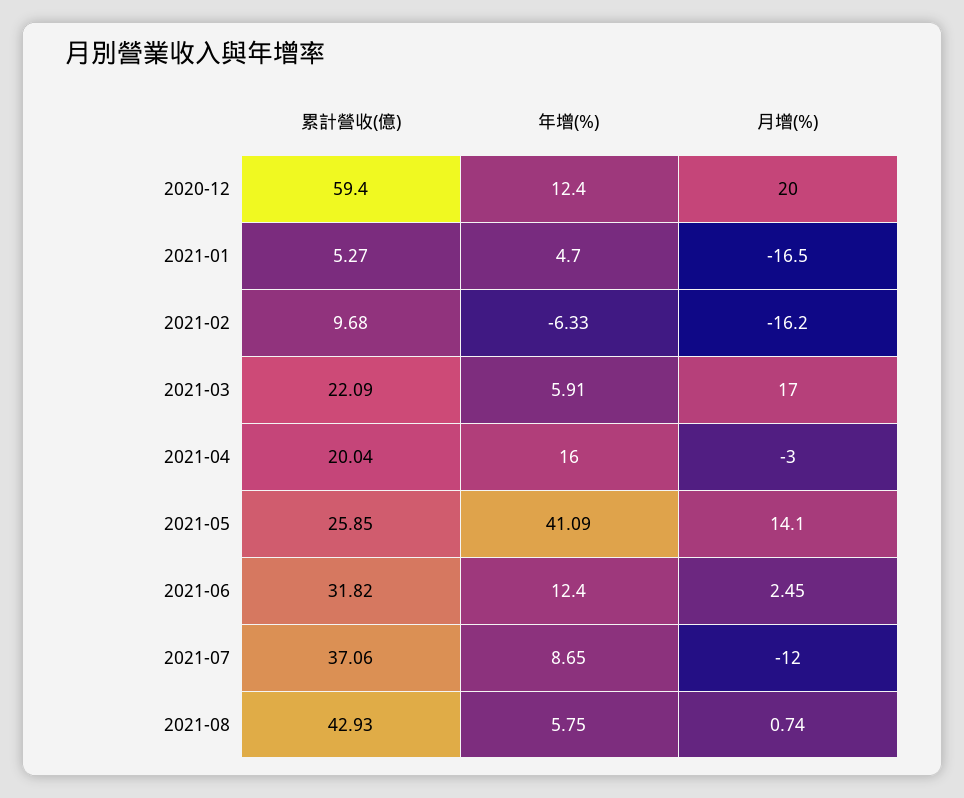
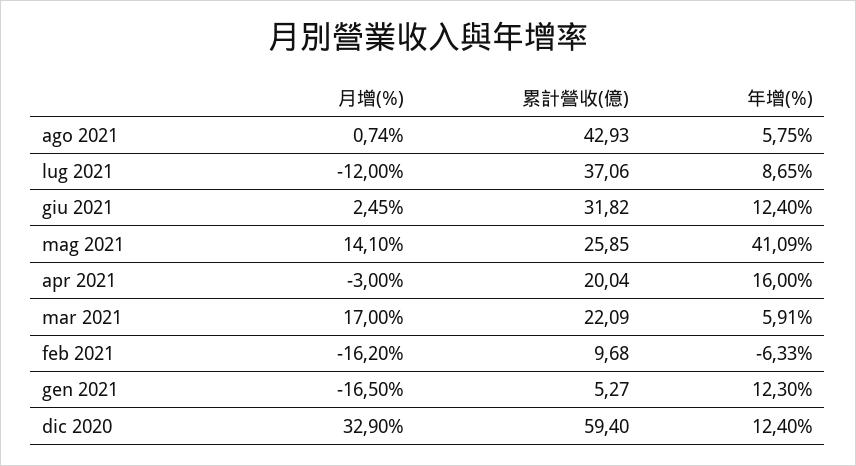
  {
    "累計營收(億)": {
      "2020-12": 59.4,
      "2021-01": 5.27,
      "2021-02": 9.68,
      "2021-03": 22.09,
      "2021-04": 20.04,
      "2021-05": 25.85,
      "2021-06": 31.82,
      "2021-07": 37.06,
      "2021-08": 42.93
    },
    "年增(%)": {
      "2020-12": 12.4,
-     "2021-01": 4.7,
+     "2021-01": 12.3,
      "2021-02": -6.33,
      "2021-03": 5.91,
      "2021-04": 16,
      "2021-05": 41.09,
      "2021-06": 12.4,
      "2021-07": 8.65,
      "2021-08": 5.75
    },
    "月增(%)": {
-     "2020-12": 20,
+     "2020-12": 32.9,
      "2021-01": -16.5,
      "2021-02": -16.2,
      "2021-03": 17,
      "2021-04": -3,
      "2021-05": 14.1,
      "2021-06": 2.45,
      "2021-07": -12,
      "2021-08": 0.74
    }
  }

